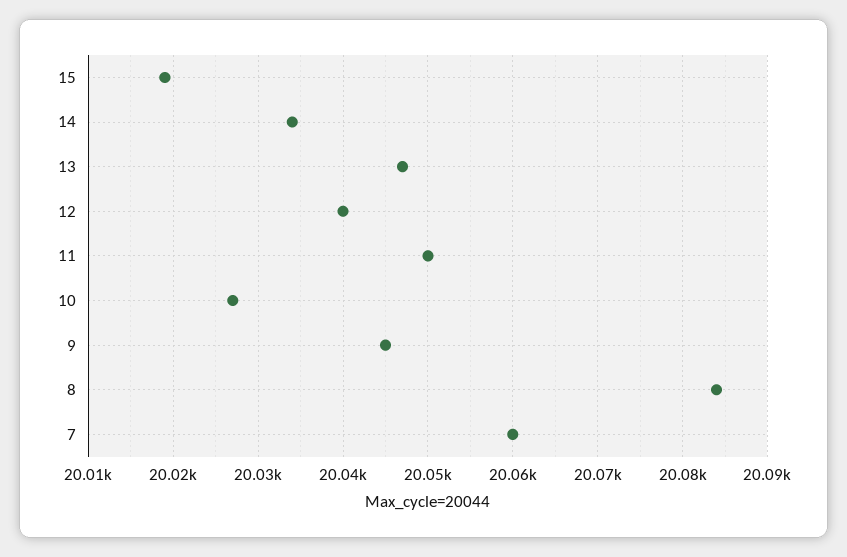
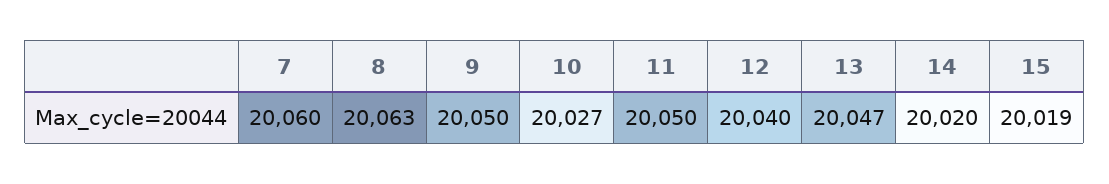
  {
    "15": 20019,
-   "14": 20034,
+   "14": 20020,
    "13": 20047,
    "12": 20040,
    "11": 20050,
    "10": 20027,
-   "9": 20045,
+   "9": 20050,
-   "8": 20084,
+   "8": 20063,
    "7": 20060
  }

